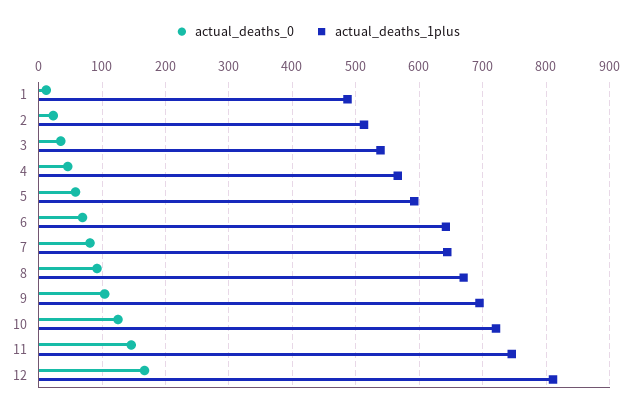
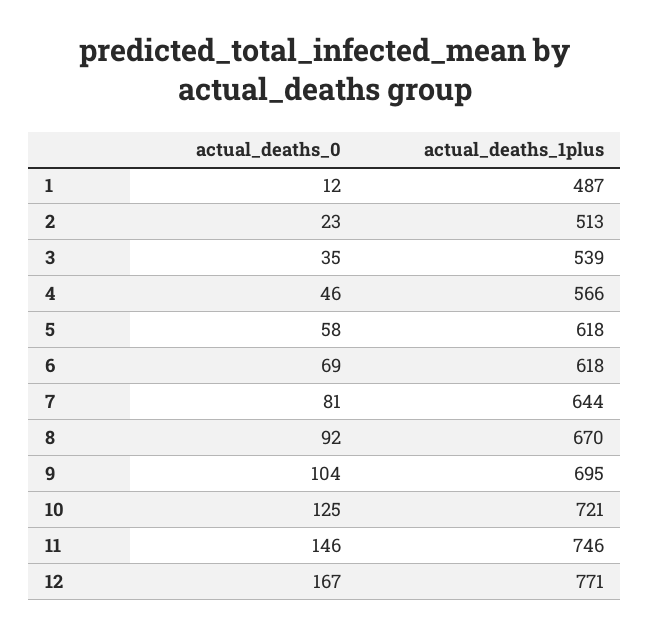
  {
    "actual_deaths_0": {
      "1": 12,
      "2": 23,
      "3": 35,
      "4": 46,
      "5": 58,
      "6": 69,
      "7": 81,
      "8": 92,
      "9": 104,
      "10": 125,
      "11": 146,
      "12": 167
    },
    "actual_deaths_1plus": {
      "1": 487,
      "2": 513,
      "3": 539,
      "4": 566,
-     "5": 590,
+     "5": 618,
-     "6": 640,
+     "6": 618,
      "7": 644,
      "8": 670,
      "9": 695,
      "10": 721,
      "11": 746,
-     "12": 810
+     "12": 771
    }
  }

